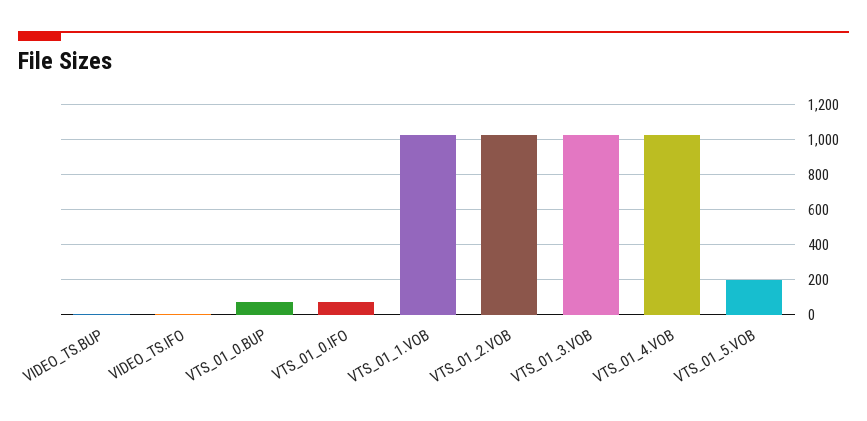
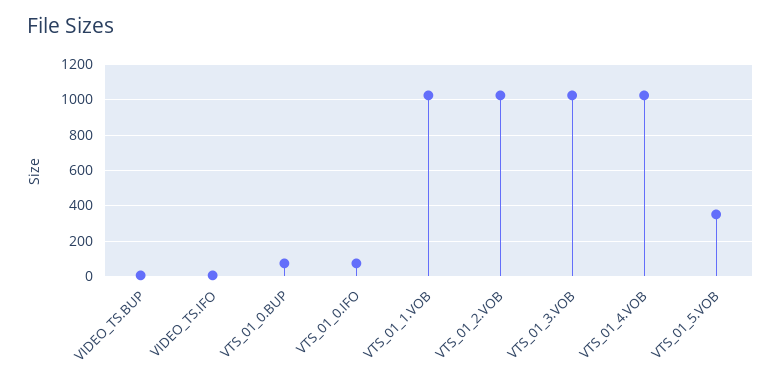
  {
    "VIDEO_TS.BUP": 0,
    "VIDEO_TS.IFO": 0,
    "VTS_01_0.BUP": 50,
    "VTS_01_0.IFO": 50,
    "VTS_01_1.VOB": 1000,
    "VTS_01_2.VOB": 1000,
    "VTS_01_3.VOB": 1000,
    "VTS_01_4.VOB": 1000,
-   "VTS_01_5.VOB": 200
+   "VTS_01_5.VOB": 350
  }

